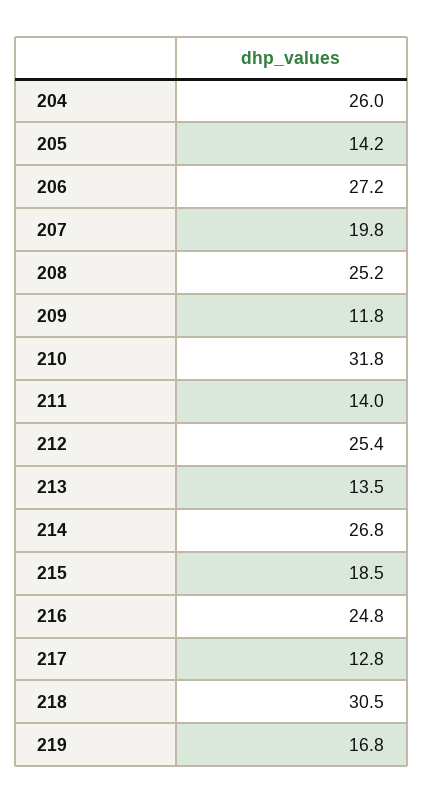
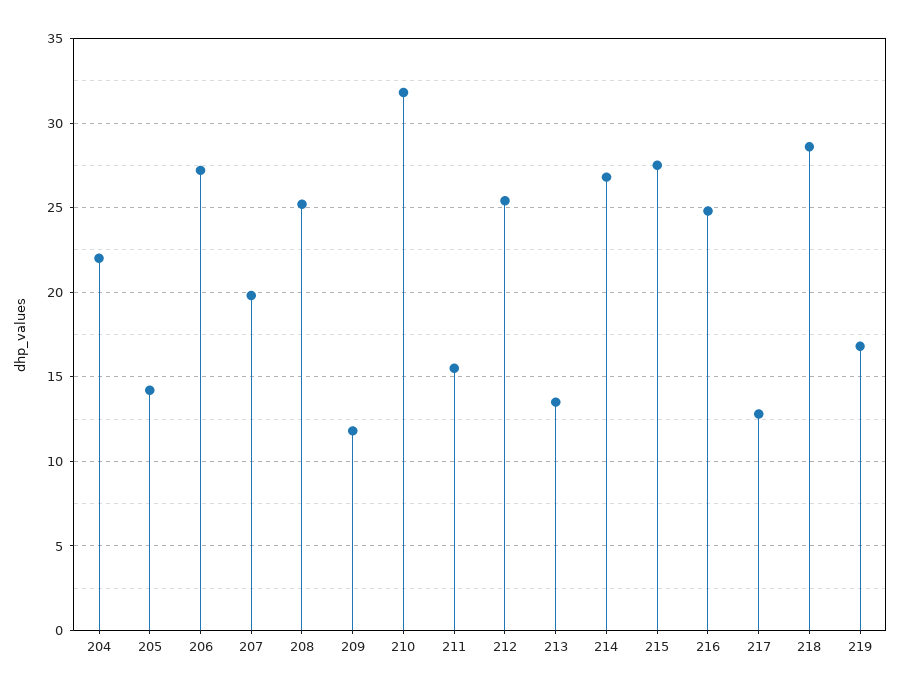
  {
-   "204": 26,
+   "204": 22,
    "205": 14.2,
    "206": 27.2,
    "207": 19.8,
    "208": 25.2,
    "209": 11.8,
    "210": 31.8,
-   "211": 14,
+   "211": 15.5,
    "212": 25.4,
    "213": 13.5,
    "214": 26.8,
-   "215": 18.5,
+   "215": 27.5,
    "216": 24.8,
    "217": 12.8,
-   "218": 30.5,
+   "218": 28.5,
    "219": 16.8
  }

